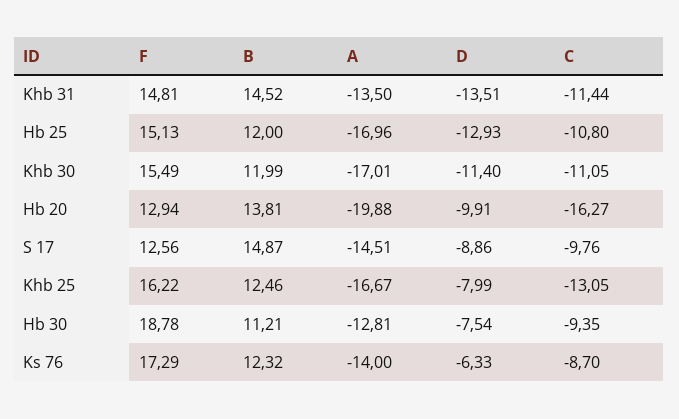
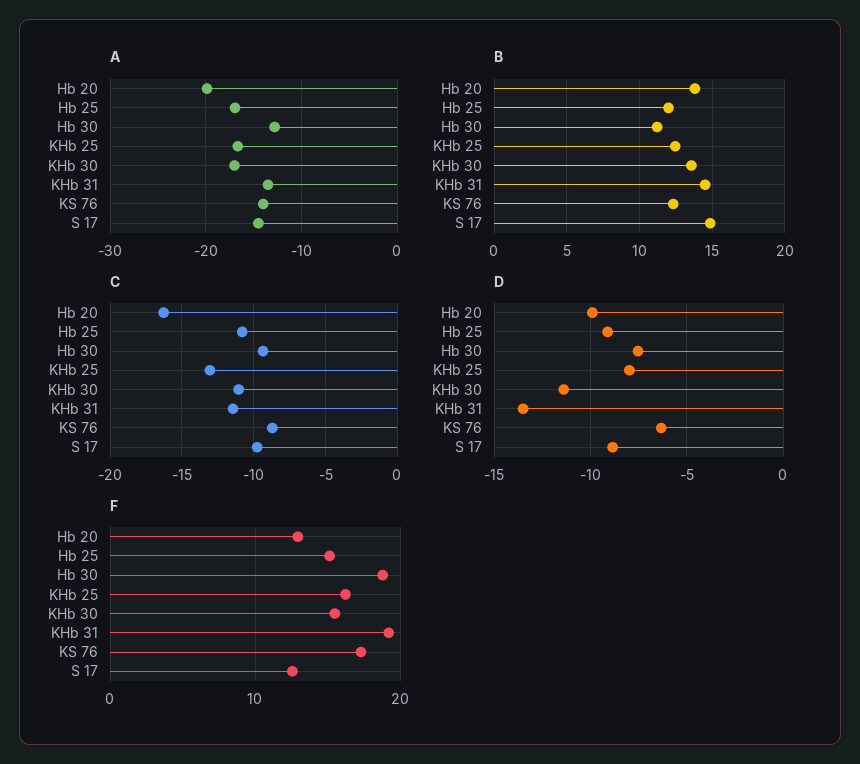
  {
    "F": {
-     "Khb 31": 14.81,
+     "Khb 31": 19,
      "Hb 25": 15.13,
      "Khb 30": 15.49,
      "Hb 20": 12.94,
      "S 17": 12.56,
      "Khb 25": 16.22,
      "Hb 30": 18.78,
      "Ks 76": 17.29
    },
    "B": {
      "Khb 31": 14.52,
      "Hb 25": 12,
-     "Khb 30": 11.99,
+     "Khb 30": 13.5,
      "Hb 20": 13.81,
      "S 17": 14.87,
      "Khb 25": 12.46,
      "Hb 30": 11.21,
      "Ks 76": 12.32
    },
    "A": {
      "Khb 31": -13.5,
      "Hb 25": -16.96,
      "Khb 30": -17.01,
      "Hb 20": -19.88,
      "S 17": -14.51,
      "Khb 25": -16.67,
      "Hb 30": -12.81,
      "Ks 76": -14
    },
    "D": {
      "Khb 31": -13.51,
-     "Hb 25": -12.93,
+     "Hb 25": -9,
      "Khb 30": -11.4,
      "Hb 20": -9.91,
      "S 17": -8.86,
      "Khb 25": -7.99,
      "Hb 30": -7.54,
      "Ks 76": -6.33
    },
    "C": {
      "Khb 31": -11.44,
      "Hb 25": -10.8,
      "Khb 30": -11.05,
      "Hb 20": -16.27,
      "S 17": -9.76,
      "Khb 25": -13.05,
      "Hb 30": -9.35,
      "Ks 76": -8.7
    }
  }

